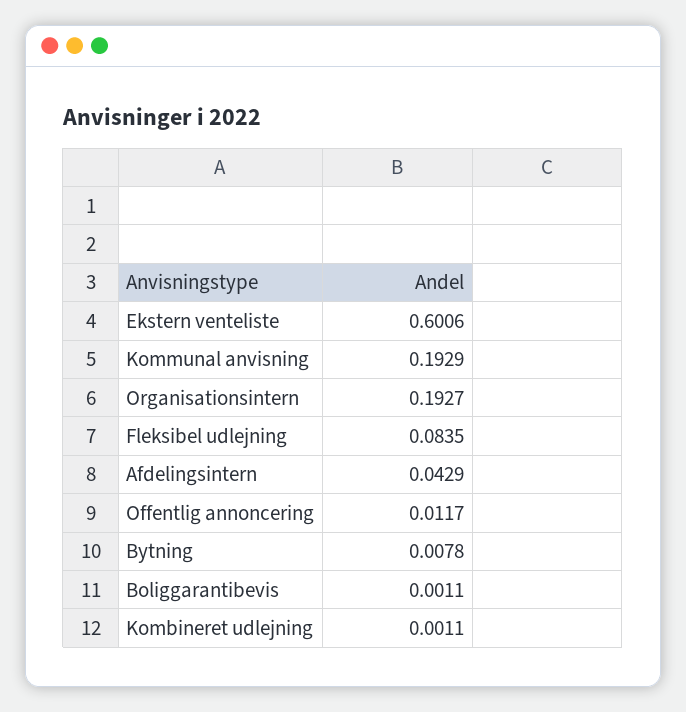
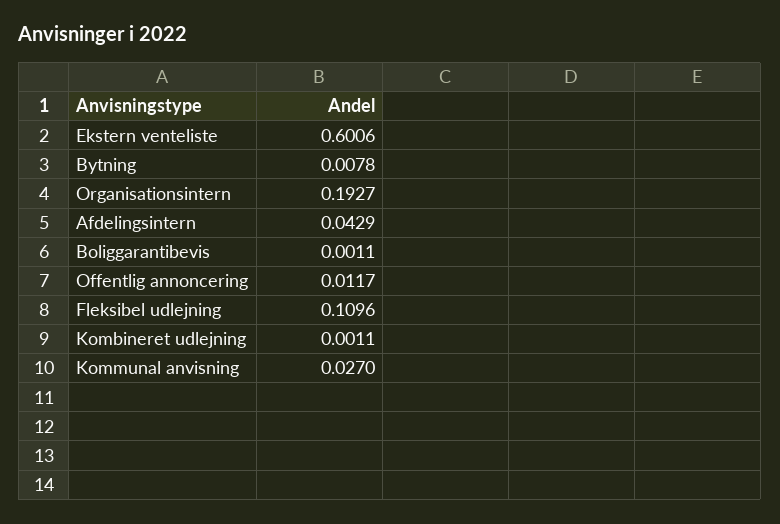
  {
    "Ekstern venteliste": 0.6006,
-   "Kommunal anvisning": 0.1929,
+   "Kommunal anvisning": 0.027,
    "Organisationsintern": 0.1927,
-   "Fleksibel udlejning": 0.0835,
+   "Fleksibel udlejning": 0.1096,
    "Afdelingsintern": 0.0429,
    "Offentlig annoncering": 0.0117,
    "Bytning": 0.0078,
    "Boliggarantibevis": 0.0011,
    "Kombineret udlejning": 0.0011
  }

